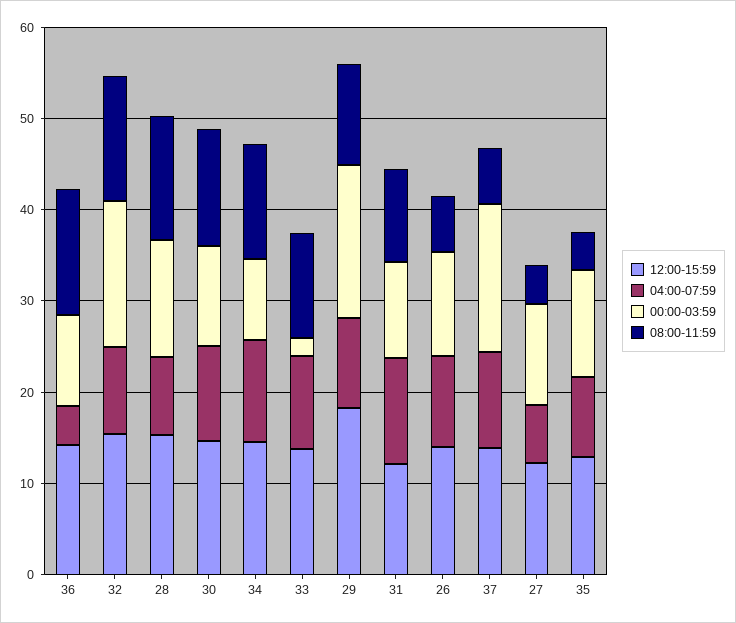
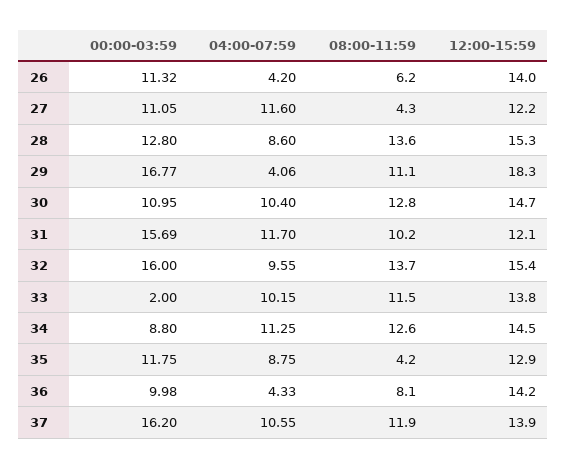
  {
    "12:00-15:59": {
      "36": 14.2,
      "32": 15.4,
      "28": 15.3,
      "30": 14.7,
      "34": 14.5,
      "33": 13.8,
      "29": 18.3,
      "31": 12.1,
      "26": 14,
      "37": 13.9,
      "27": 12.2,
      "35": 12.9
    },
    "04:00-07:59": {
      "36": 4.33,
      "32": 9.55,
      "28": 8.6,
      "30": 10.4,
      "34": 11.25,
      "33": 10.15,
-     "29": 10,
+     "29": 4.06,
      "31": 11.7,
-     "26": 10,
+     "26": 4.2,
      "37": 10.55,
-     "27": 6,
+     "27": 11.6,
      "35": 8.75
    },
    "00:00-03:59": {
      "36": 9.98,
      "32": 16,
      "28": 12.8,
      "30": 10.95,
      "34": 8.8,
      "33": 2,
      "29": 16.77,
-     "31": 10,
+     "31": 15.69,
      "26": 11.32,
      "37": 16.2,
      "27": 11.05,
      "35": 11.75
    },
    "08:00-11:59": {
-     "36": 14,
+     "36": 8.1,
      "32": 13.7,
      "28": 13.6,
      "30": 12.8,
      "34": 12.6,
      "33": 11.5,
      "29": 11.1,
      "31": 10.2,
      "26": 6.2,
-     "37": 6,
+     "37": 11.9,
      "27": 4.3,
      "35": 4.2
    }
  }

